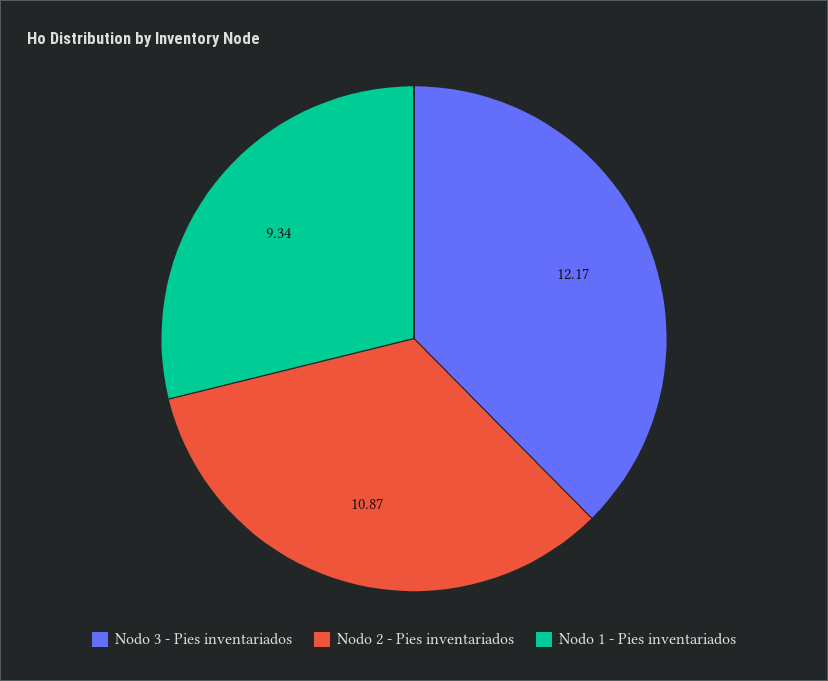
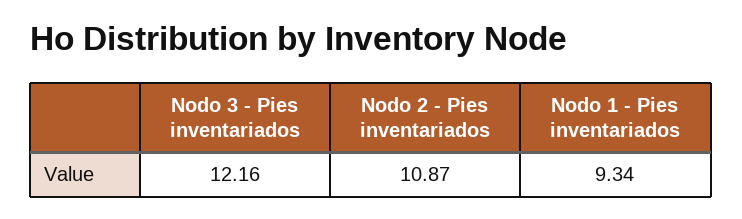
  {
-   "Nodo 3 - Pies inventariados": 12.17,
+   "Nodo 3 - Pies inventariados": 12.16,
    "Nodo 2 - Pies inventariados": 10.87,
    "Nodo 1 - Pies inventariados": 9.34
  }

